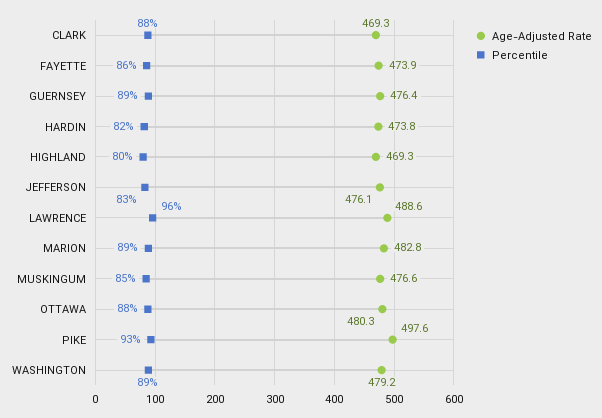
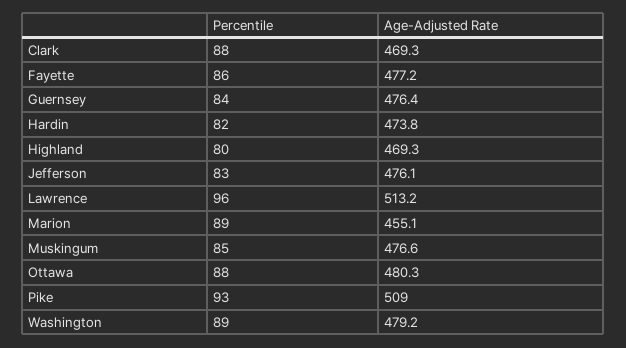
  {
    "Age-Adjusted Rate": {
      "CLARK": 469.3,
-     "FAYETTE": 473.9,
+     "FAYETTE": 477.2,
      "GUERNSEY": 476.4,
      "HARDIN": 473.8,
      "HIGHLAND": 469.3,
      "JEFFERSON": 476.1,
-     "LAWRENCE": 488.6,
+     "LAWRENCE": 513.2,
-     "MARION": 482.8,
+     "MARION": 455.1,
      "MUSKINGUM": 476.6,
      "OTTAWA": 480.3,
-     "PIKE": 497.6,
+     "PIKE": 509,
      "WASHINGTON": 479.2
    },
    "Percentile": {
      "CLARK": 88,
      "FAYETTE": 86,
-     "GUERNSEY": 89,
+     "GUERNSEY": 84,
      "HARDIN": 82,
      "HIGHLAND": 80,
      "JEFFERSON": 83,
      "LAWRENCE": 96,
      "MARION": 89,
      "MUSKINGUM": 85,
      "OTTAWA": 88,
      "PIKE": 93,
      "WASHINGTON": 89
    }
  }

